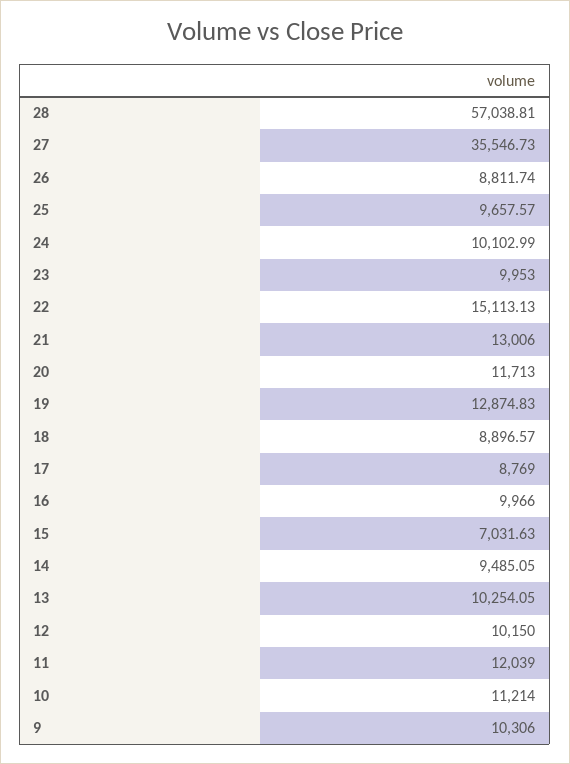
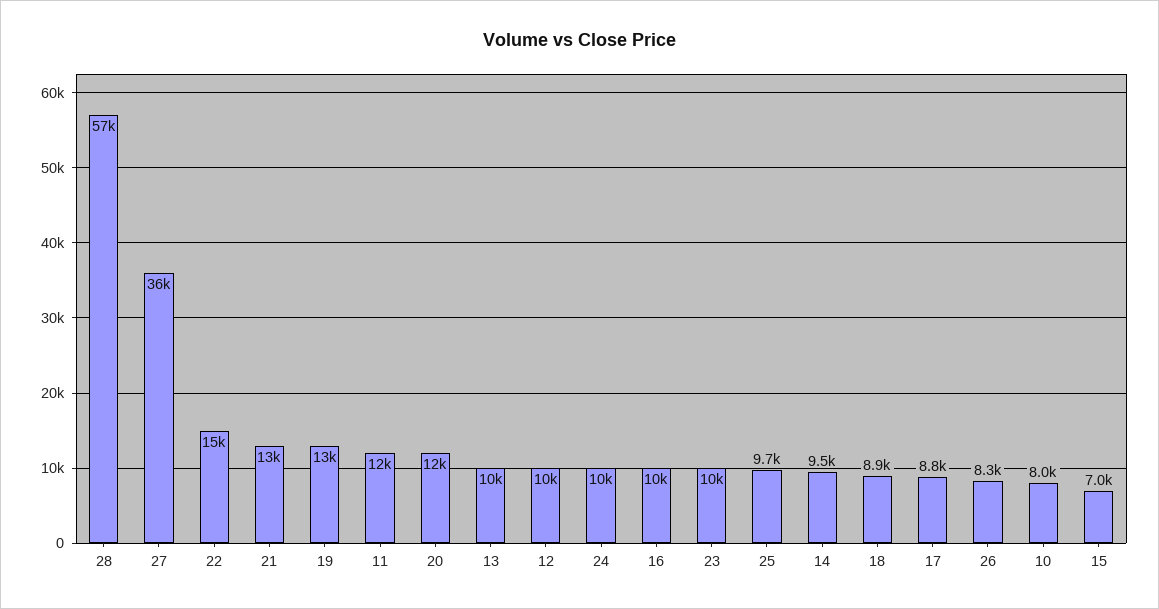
  {
    "28": 57038.81,
    "27": 35546.73,
-   "26": 8811.74,
+   "26": 8300,
    "25": 9657.57,
    "24": 10102.99,
    "23": 9953,
    "22": 15113.13,
    "21": 13006,
    "20": 11713,
    "19": 12874.83,
    "18": 8896.57,
    "17": 8769,
    "16": 9966,
    "15": 7031.63,
    "14": 9485.05,
    "13": 10254.05,
    "12": 10150,
    "11": 12039,
-   "10": 11214,
+   "10": 8000
-   "9": 10306
  }

